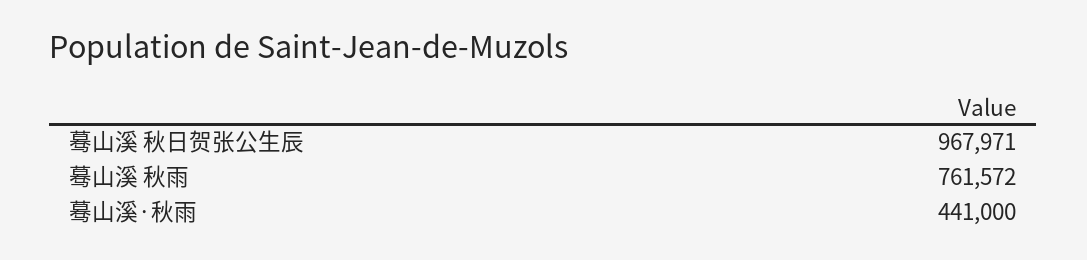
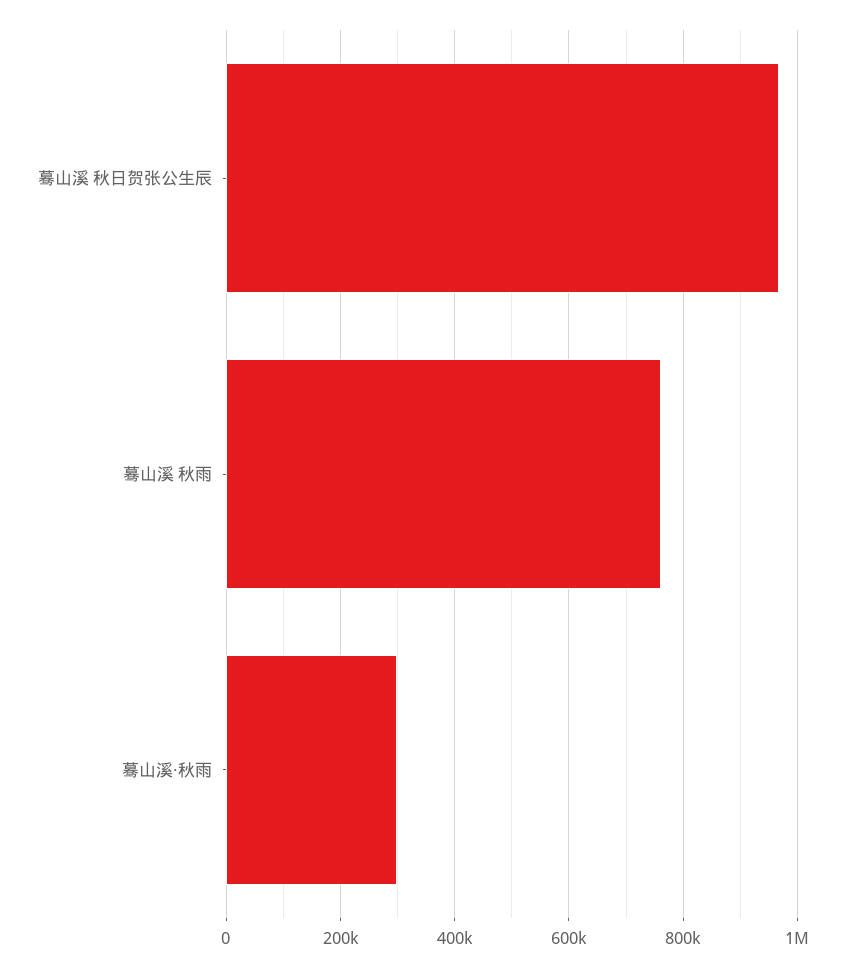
  {
    "蓦山溪 秋日贺张公生辰": 967971,
    "蓦山溪 秋雨": 761572,
-   "蓦山溪·秋雨": 441000
+   "蓦山溪·秋雨": 300000
  }

